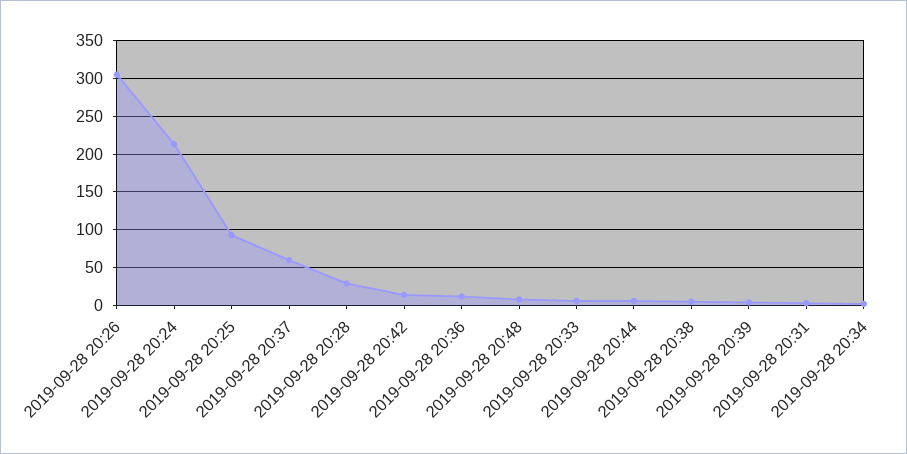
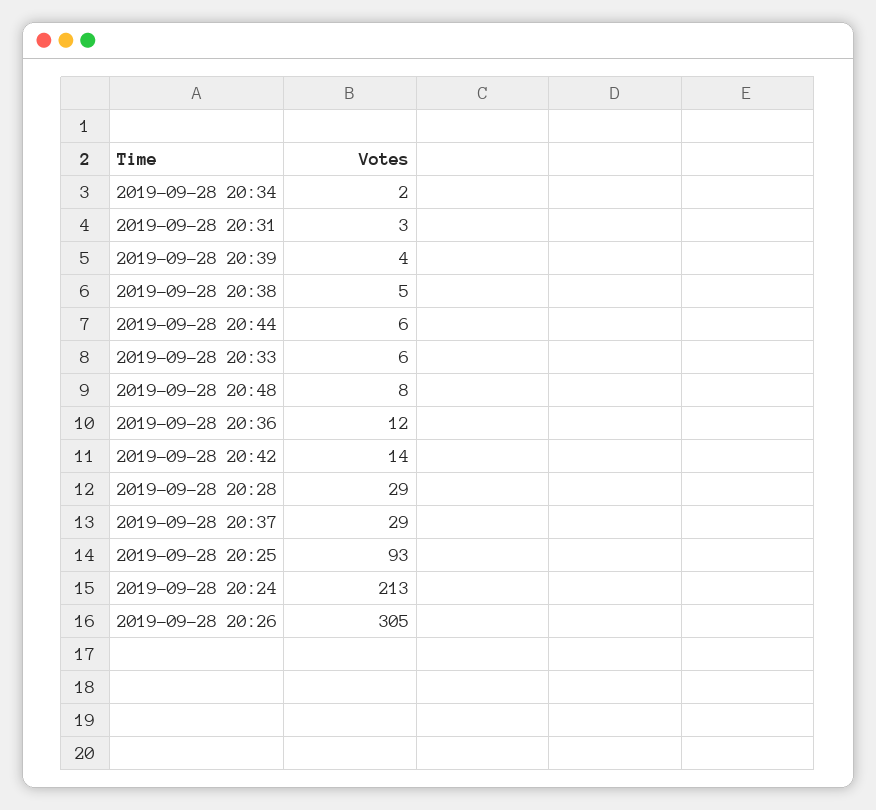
  {
    "2019-09-28 20:26": 305,
    "2019-09-28 20:24": 213,
    "2019-09-28 20:25": 93,
-   "2019-09-28 20:37": 60,
+   "2019-09-28 20:37": 29,
    "2019-09-28 20:28": 29,
    "2019-09-28 20:42": 14,
    "2019-09-28 20:36": 12,
    "2019-09-28 20:48": 8,
    "2019-09-28 20:33": 6,
    "2019-09-28 20:44": 6,
    "2019-09-28 20:38": 5,
    "2019-09-28 20:39": 4,
    "2019-09-28 20:31": 3,
    "2019-09-28 20:34": 2
  }

